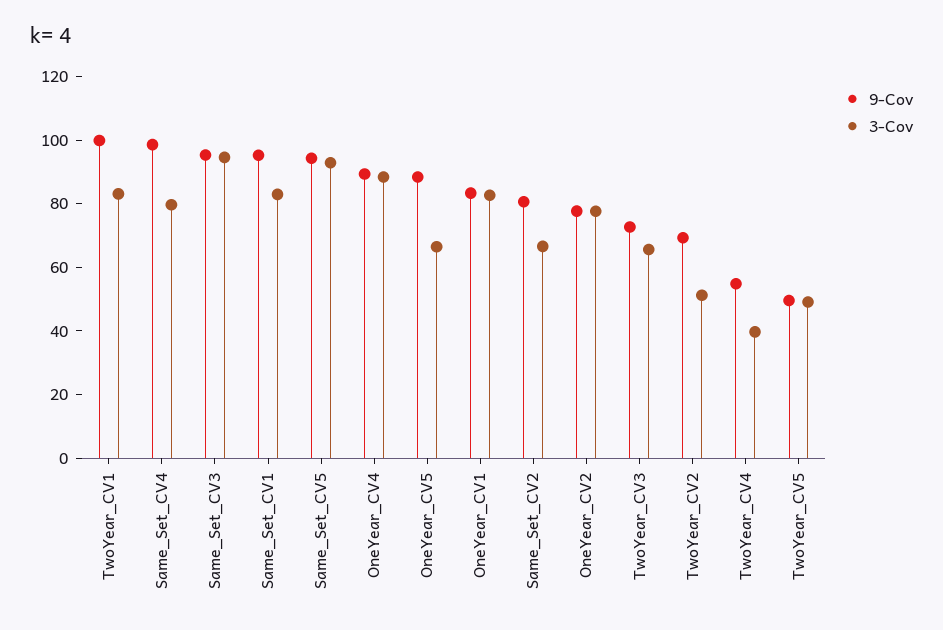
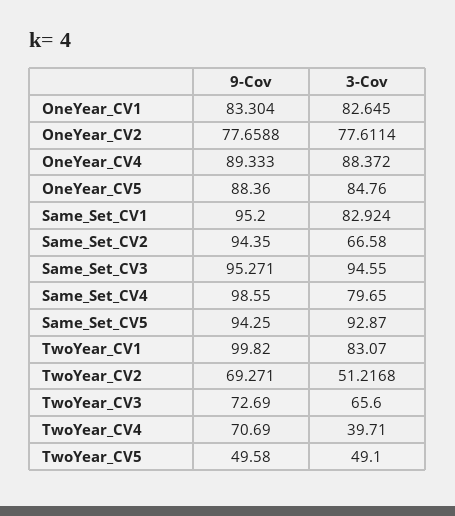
  {
    "9-Cov": {
      "TwoYear_CV1": 99.82,
      "Same_Set_CV4": 98.55,
      "Same_Set_CV3": 95.271,
      "Same_Set_CV1": 95.2,
      "Same_Set_CV5": 94.25,
      "OneYear_CV4": 89.333,
      "OneYear_CV5": 88.36,
      "OneYear_CV1": 83.304,
-     "Same_Set_CV2": 80,
+     "Same_Set_CV2": 94.35,
      "OneYear_CV2": 77.6588,
      "TwoYear_CV3": 72.69,
      "TwoYear_CV2": 69.271,
-     "TwoYear_CV4": 55,
+     "TwoYear_CV4": 70.69,
      "TwoYear_CV5": 49.58
    },
    "3-Cov": {
      "TwoYear_CV1": 83.07,
      "Same_Set_CV4": 79.65,
      "Same_Set_CV3": 94.55,
      "Same_Set_CV1": 82.924,
      "Same_Set_CV5": 92.87,
      "OneYear_CV4": 88.372,
-     "OneYear_CV5": 65,
+     "OneYear_CV5": 84.76,
      "OneYear_CV1": 82.645,
      "Same_Set_CV2": 66.58,
      "OneYear_CV2": 77.6114,
      "TwoYear_CV3": 65.6,
      "TwoYear_CV2": 51.2168,
      "TwoYear_CV4": 39.71,
      "TwoYear_CV5": 49.1
    }
  }

